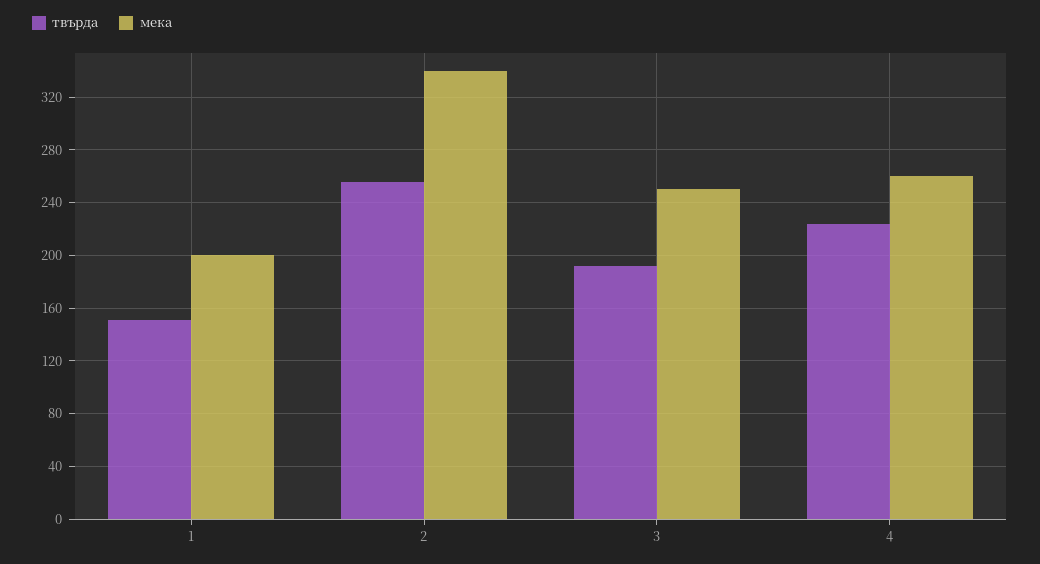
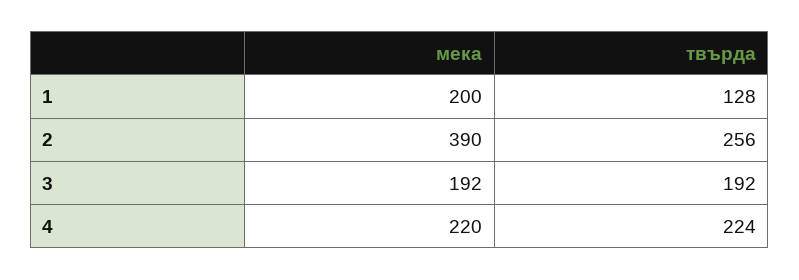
  {
    "твърда": {
-     "1": 150,
+     "1": 128,
      "2": 256,
      "3": 192,
      "4": 224
    },
    "мека": {
      "1": 200,
-     "2": 340,
+     "2": 390,
-     "3": 250,
+     "3": 192,
-     "4": 260
+     "4": 220
    }
  }

